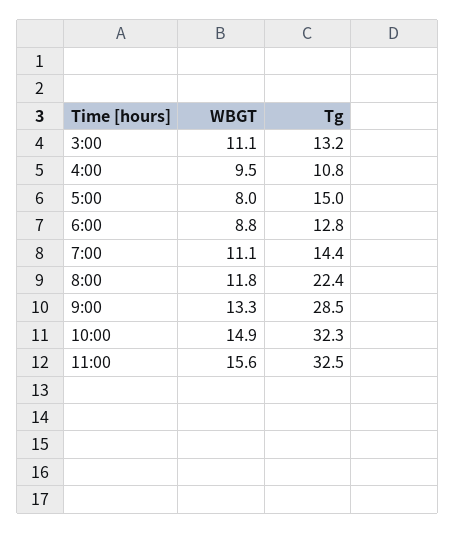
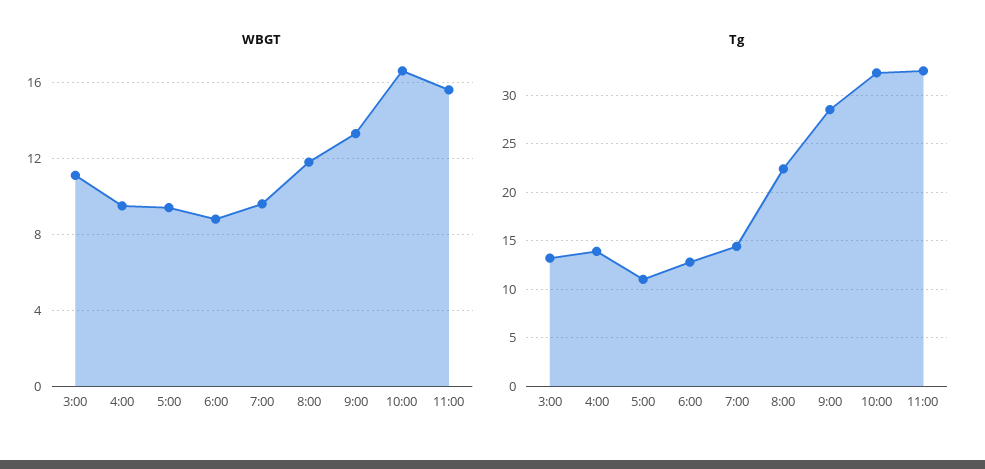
  {
    "WBGT": {
      "3:00": 11.1,
      "4:00": 9.5,
-     "5:00": 8,
+     "5:00": 9.5,
      "6:00": 8.8,
-     "7:00": 11.1,
+     "7:00": 9.5,
      "8:00": 11.8,
      "9:00": 13.3,
-     "10:00": 14.9,
+     "10:00": 16.5,
      "11:00": 15.6
    },
    "Tg": {
      "3:00": 13.2,
-     "4:00": 10.8,
+     "4:00": 14,
-     "5:00": 15,
+     "5:00": 11,
      "6:00": 12.8,
      "7:00": 14.4,
      "8:00": 22.4,
      "9:00": 28.5,
      "10:00": 32.3,
      "11:00": 32.5
    }
  }

